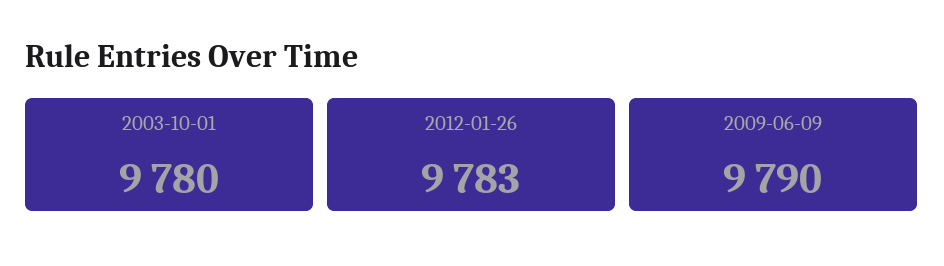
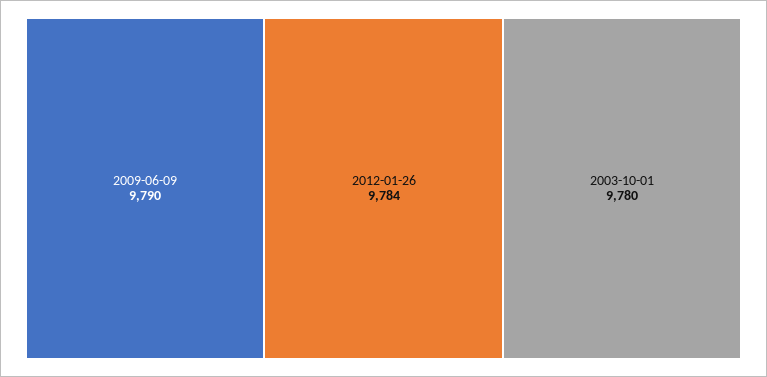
  {
    "2003-10-01": 9780,
-   "2012-01-26": 9783,
+   "2012-01-26": 9784,
    "2009-06-09": 9790
  }

